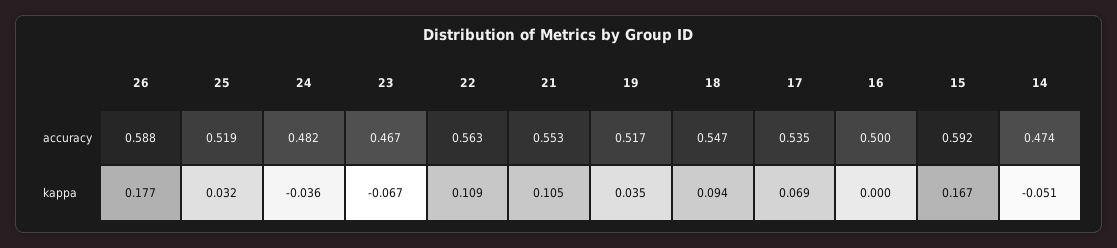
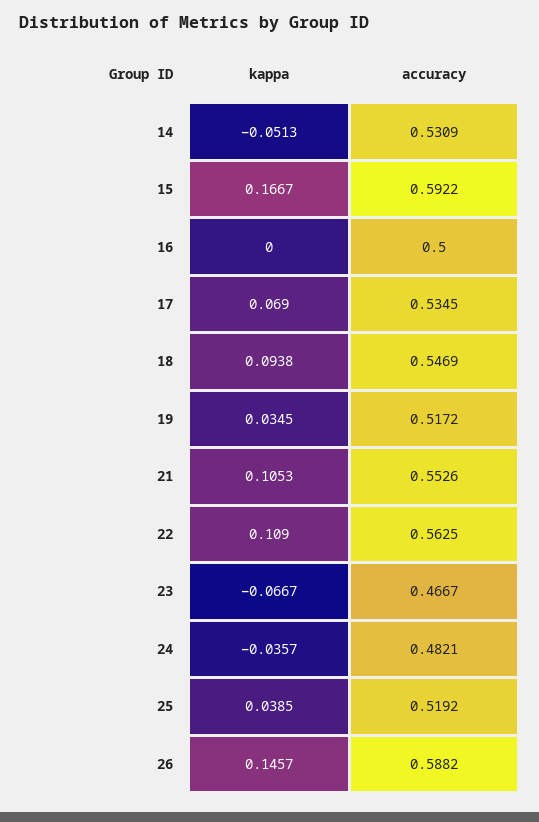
  {
    "26": {
      "accuracy": 0.5882,
-     "kappa": 0.177
+     "kappa": 0.1457
    },
    "25": {
      "accuracy": 0.5192,
-     "kappa": 0.032
+     "kappa": 0.0385
    },
    "24": {
      "accuracy": 0.4821,
      "kappa": -0.0357
    },
    "23": {
      "accuracy": 0.4667,
      "kappa": -0.0667
    },
    "22": {
      "accuracy": 0.5625,
      "kappa": 0.109
    },
    "21": {
      "accuracy": 0.5526,
      "kappa": 0.1053
    },
    "19": {
      "accuracy": 0.5172,
      "kappa": 0.0345
    },
    "18": {
      "accuracy": 0.5469,
      "kappa": 0.0938
    },
    "17": {
      "accuracy": 0.5345,
      "kappa": 0.069
    },
    "16": {
      "accuracy": 0.5,
      "kappa": 0
    },
    "15": {
      "accuracy": 0.5922,
      "kappa": 0.1667
    },
    "14": {
-     "accuracy": 0.474,
+     "accuracy": 0.5309,
      "kappa": -0.0513
    }
  }

